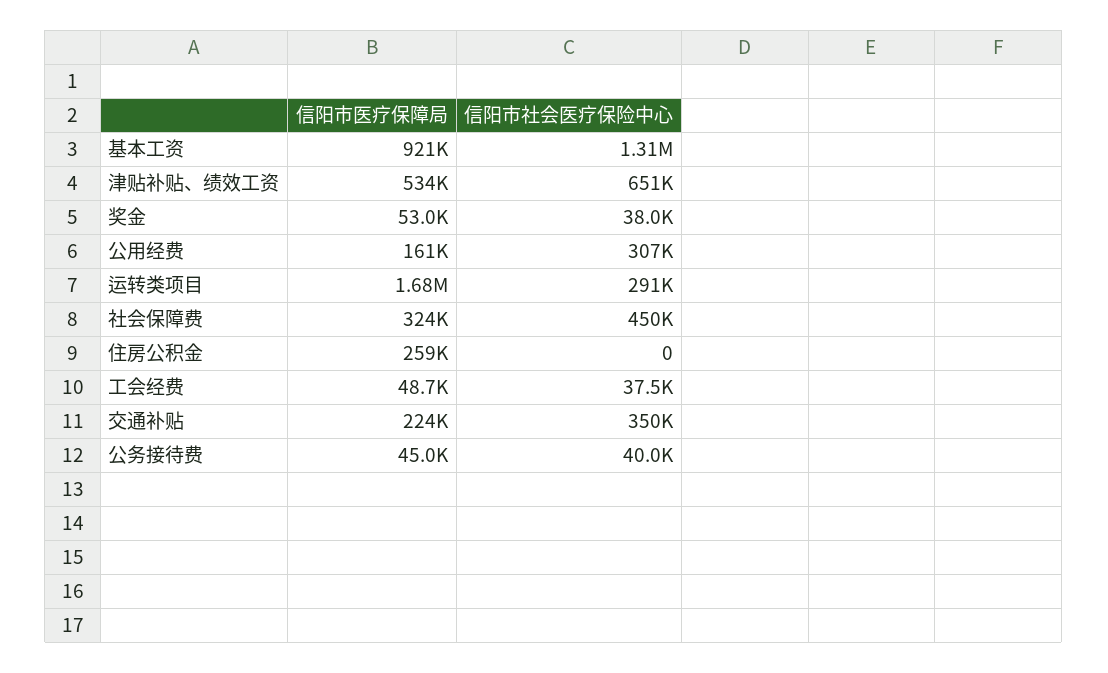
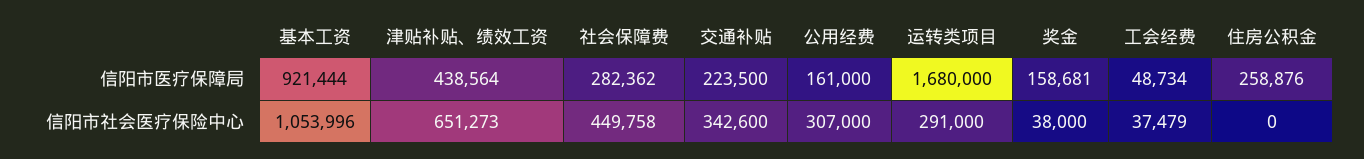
  {
    "信阳市医疗保障局": {
      "基本工资": 921444,
-     "津贴补贴、绩效工资": 534000,
+     "津贴补贴、绩效工资": 438564,
-     "奖金": 53000,
+     "奖金": 158681,
      "公用经费": 161000,
      "运转类项目": 1680000,
-     "社会保障费": 324000,
+     "社会保障费": 282362,
      "住房公积金": 258876,
      "工会经费": 48734,
-     "交通补贴": 223500,
+     "交通补贴": 223500
-     "公务接待费": 45000
    },
    "信阳市社会医疗保险中心": {
-     "基本工资": 1310000,
+     "基本工资": 1053996,
      "津贴补贴、绩效工资": 651273,
      "奖金": 38000,
      "公用经费": 307000,
      "运转类项目": 291000,
      "社会保障费": 449758,
      "住房公积金": 0,
      "工会经费": 37479,
-     "交通补贴": 350000,
+     "交通补贴": 342600
-     "公务接待费": 40000
    }
  }

